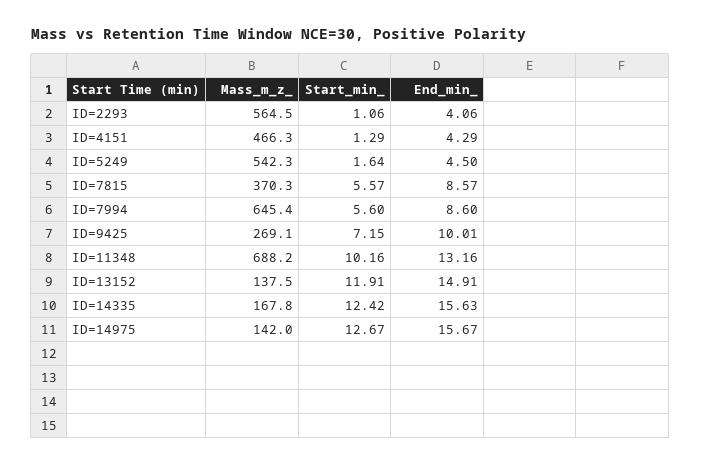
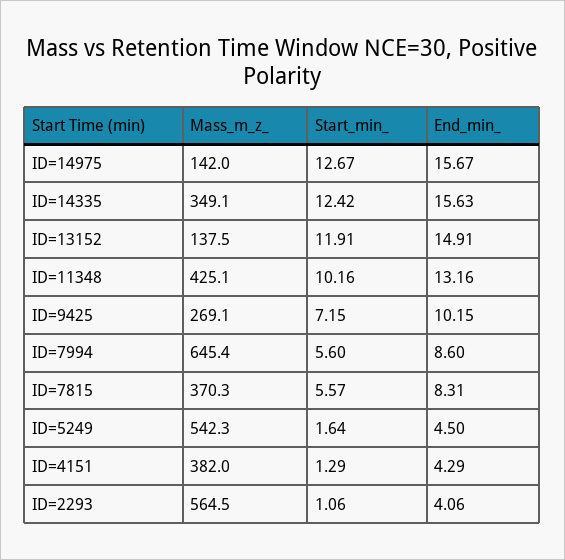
  {
    "Mass_m_z_": {
      "ID=2293": 564.5,
-     "ID=4151": 466.3,
+     "ID=4151": 382,
      "ID=5249": 542.3,
      "ID=7815": 370.3,
      "ID=7994": 645.4,
      "ID=9425": 269.1,
-     "ID=11348": 688.2,
+     "ID=11348": 425.1,
      "ID=13152": 137.5,
-     "ID=14335": 167.8,
+     "ID=14335": 349.1,
      "ID=14975": 142
    },
    "Start_min_": {
      "ID=2293": 1.06,
      "ID=4151": 1.29,
      "ID=5249": 1.64,
      "ID=7815": 5.57,
      "ID=7994": 5.6,
      "ID=9425": 7.15,
      "ID=11348": 10.16,
      "ID=13152": 11.91,
      "ID=14335": 12.42,
      "ID=14975": 12.67
    },
    "End_min_": {
      "ID=2293": 4.06,
      "ID=4151": 4.29,
      "ID=5249": 4.5,
-     "ID=7815": 8.57,
+     "ID=7815": 8.31,
      "ID=7994": 8.6,
-     "ID=9425": 10.01,
+     "ID=9425": 10.15,
      "ID=11348": 13.16,
      "ID=13152": 14.91,
      "ID=14335": 15.63,
      "ID=14975": 15.67
    }
  }

